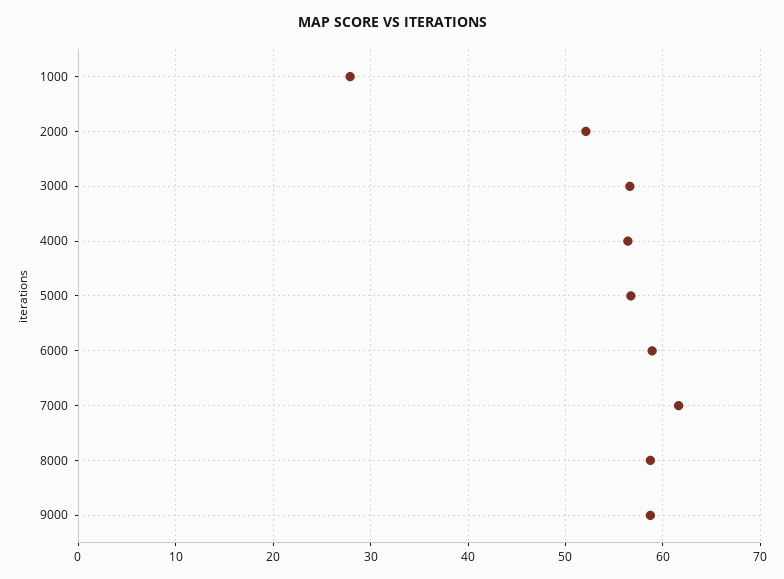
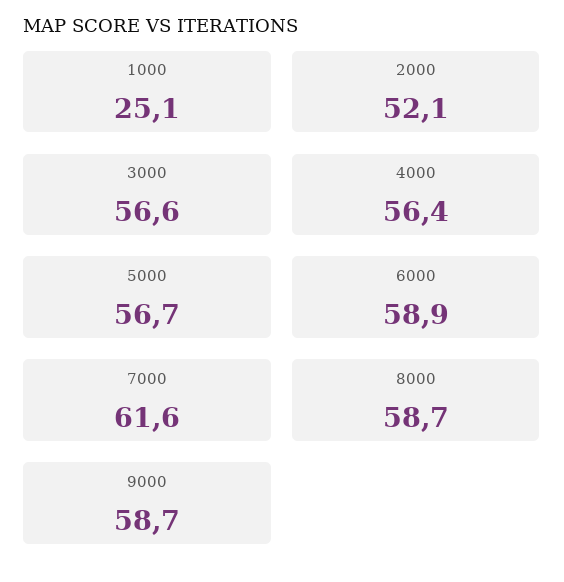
  {
-   "1000": 28,
+   "1000": 25.1,
    "2000": 52.1,
    "3000": 56.6,
    "4000": 56.4,
    "5000": 56.7,
    "6000": 58.9,
    "7000": 61.6,
    "8000": 58.7,
    "9000": 58.7
  }

